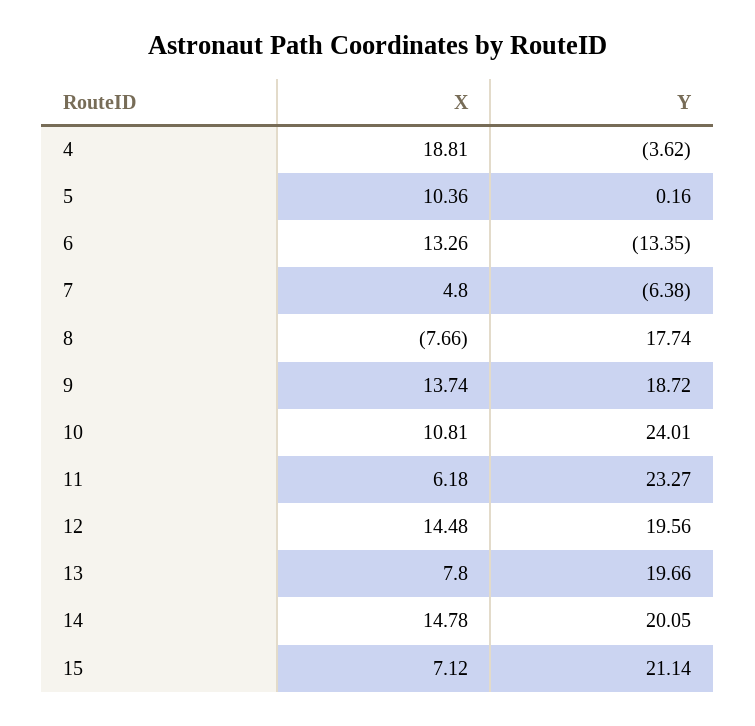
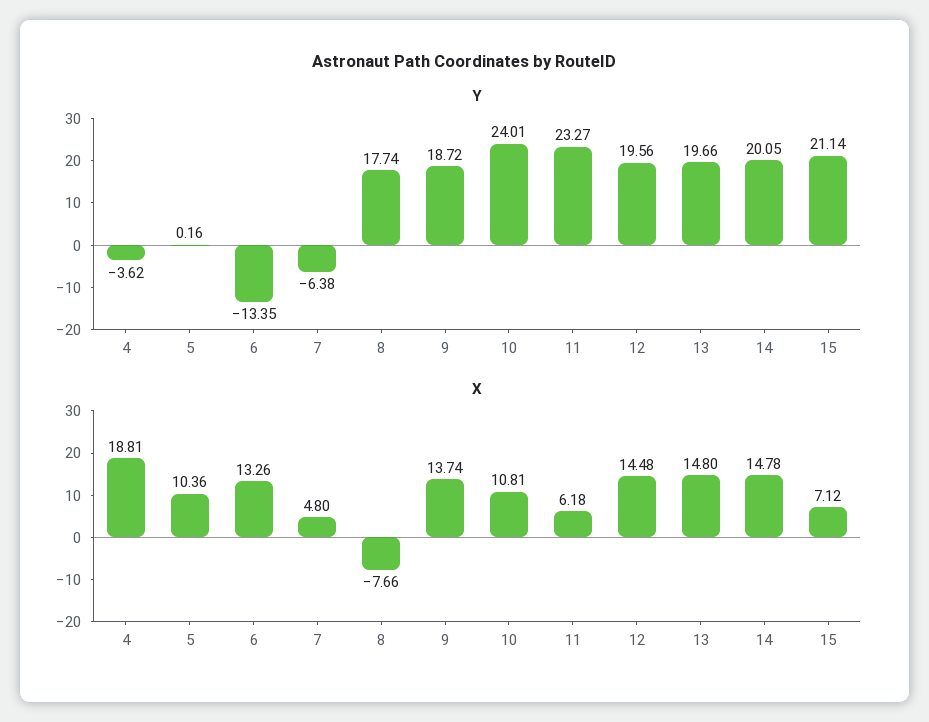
  {
    "X": {
      "4": 18.81,
      "5": 10.36,
      "6": 13.26,
      "7": 4.8,
      "8": -7.66,
      "9": 13.74,
      "10": 10.81,
      "11": 6.18,
      "12": 14.48,
-     "13": 7.8,
+     "13": 14.8,
      "14": 14.78,
      "15": 7.12
    },
    "Y": {
      "4": -3.62,
      "5": 0.16,
      "6": -13.35,
      "7": -6.38,
      "8": 17.74,
      "9": 18.72,
      "10": 24.01,
      "11": 23.27,
      "12": 19.56,
      "13": 19.66,
      "14": 20.05,
      "15": 21.14
    }
  }

